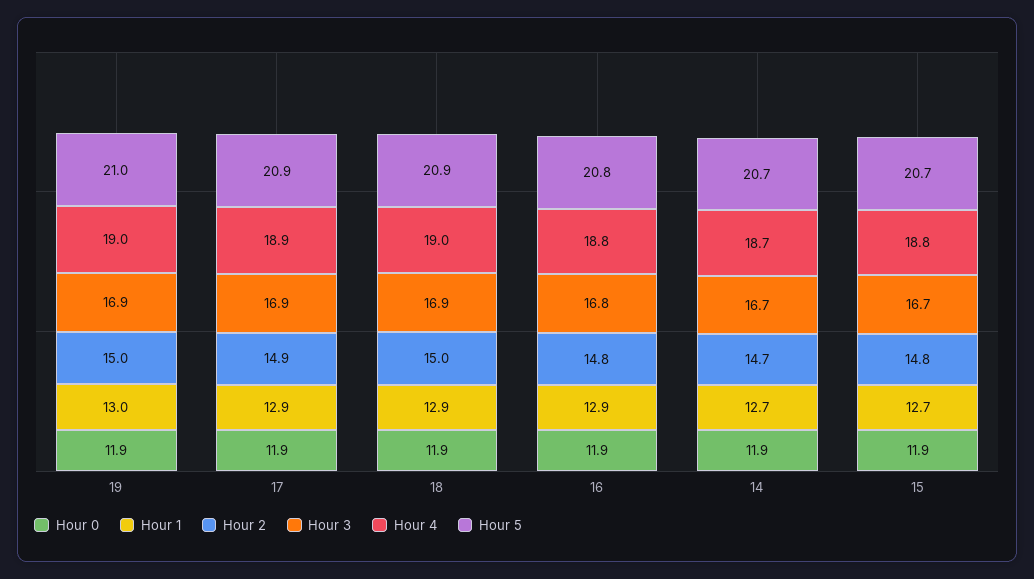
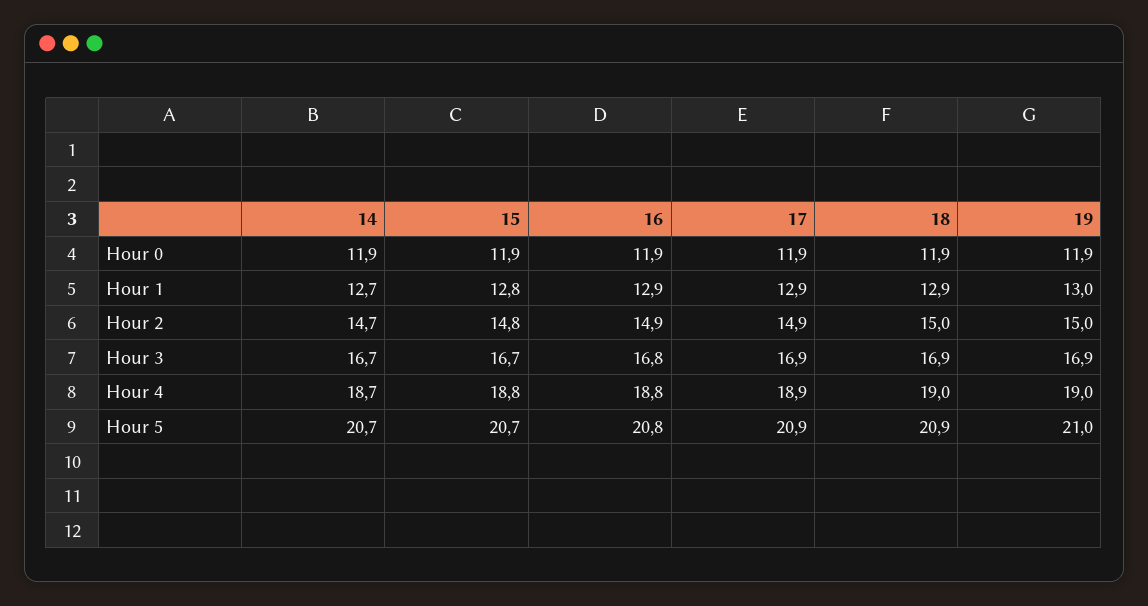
  {
    "Hour 0": {
      "19": 11.9,
      "17": 11.9,
      "18": 11.9,
      "16": 11.9,
      "14": 11.9,
      "15": 11.9
    },
    "Hour 1": {
      "19": 13,
      "17": 12.9,
      "18": 12.9,
      "16": 12.9,
      "14": 12.7,
-     "15": 12.7
+     "15": 12.8
    },
    "Hour 2": {
      "19": 15,
      "17": 14.9,
      "18": 15,
-     "16": 14.8,
+     "16": 14.9,
      "14": 14.7,
      "15": 14.8
    },
    "Hour 3": {
      "19": 16.9,
      "17": 16.9,
      "18": 16.9,
      "16": 16.8,
      "14": 16.7,
      "15": 16.7
    },
    "Hour 4": {
      "19": 19,
      "17": 18.9,
      "18": 19,
      "16": 18.8,
      "14": 18.7,
      "15": 18.8
    },
    "Hour 5": {
      "19": 21,
      "17": 20.9,
      "18": 20.9,
      "16": 20.8,
      "14": 20.7,
      "15": 20.7
    }
  }

